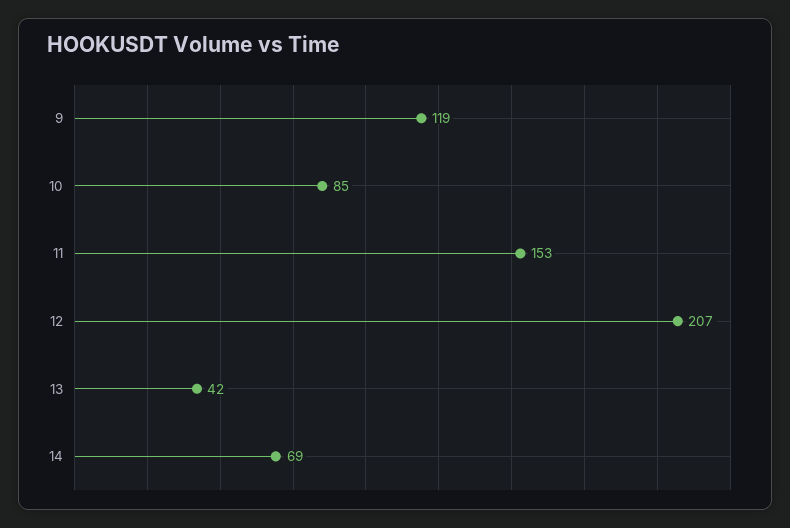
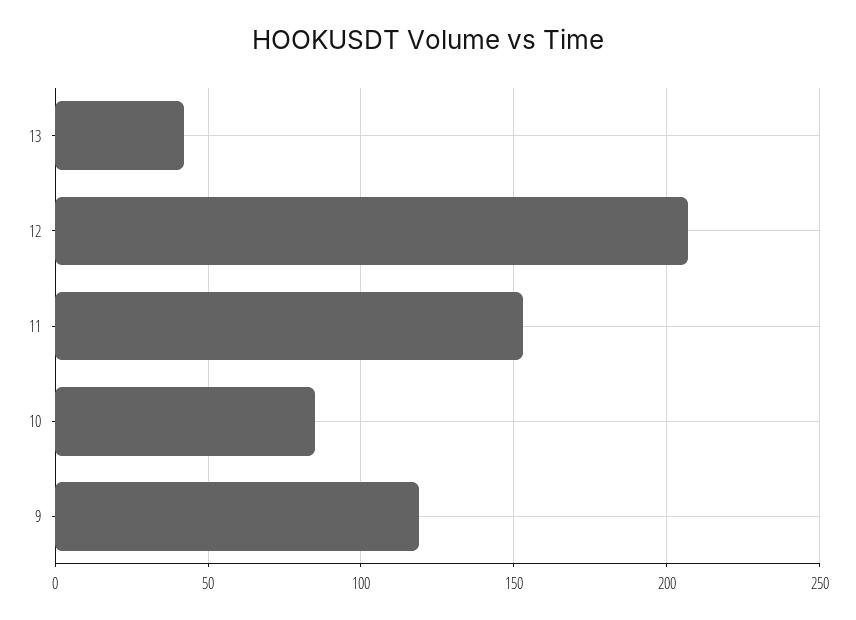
  {
    "9": 119,
    "10": 85,
    "11": 153,
    "12": 207,
-   "13": 42,
+   "13": 42
-   "14": 69
  }

